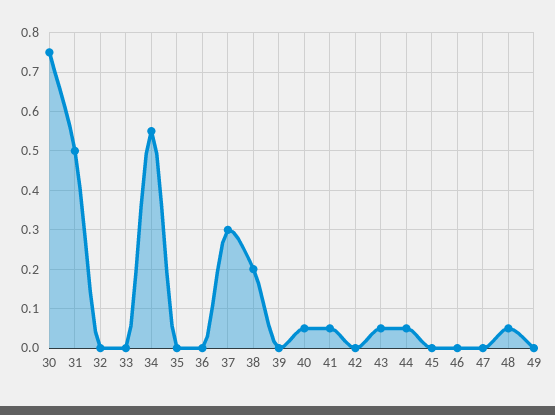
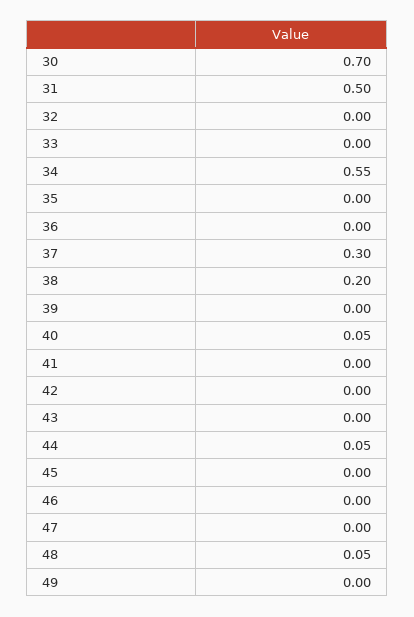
  {
-   "30": 0.75,
+   "30": 0.7,
    "31": 0.5,
    "32": 0,
    "33": 0,
    "34": 0.55,
    "35": 0,
    "36": 0,
    "37": 0.3,
    "38": 0.2,
    "39": 0,
    "40": 0.05,
-   "41": 0.05,
+   "41": 0,
    "42": 0,
-   "43": 0.05,
+   "43": 0,
    "44": 0.05,
    "45": 0,
    "46": 0,
    "47": 0,
    "48": 0.05,
    "49": 0
  }

